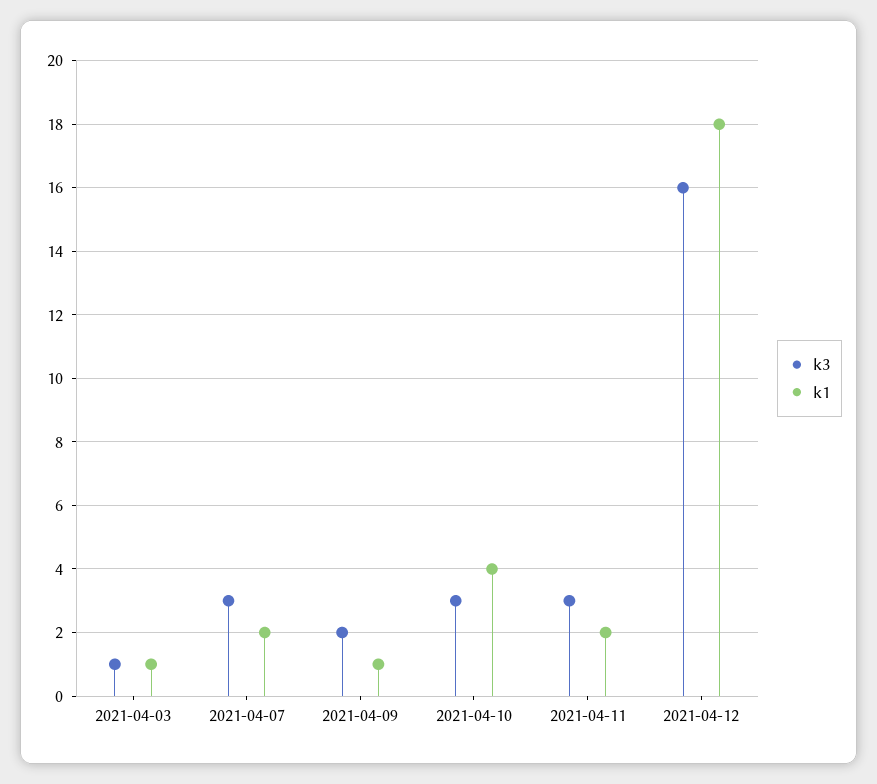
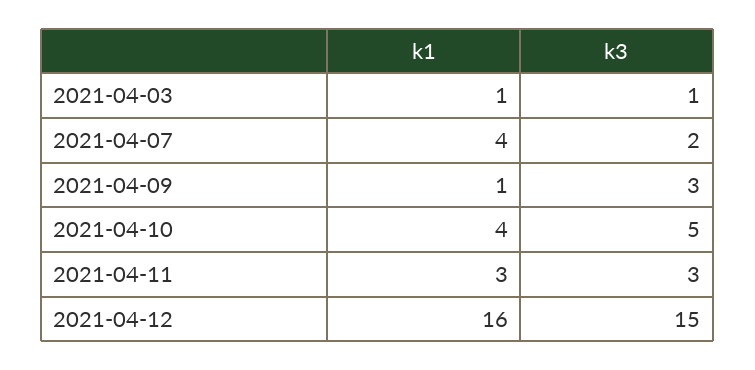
  {
    "k3": {
      "2021-04-03": 1,
-     "2021-04-07": 3,
+     "2021-04-07": 2,
-     "2021-04-09": 2,
+     "2021-04-09": 3,
-     "2021-04-10": 3,
+     "2021-04-10": 5,
      "2021-04-11": 3,
-     "2021-04-12": 16
+     "2021-04-12": 15
    },
    "k1": {
      "2021-04-03": 1,
-     "2021-04-07": 2,
+     "2021-04-07": 4,
      "2021-04-09": 1,
      "2021-04-10": 4,
-     "2021-04-11": 2,
+     "2021-04-11": 3,
-     "2021-04-12": 18
+     "2021-04-12": 16
    }
  }

